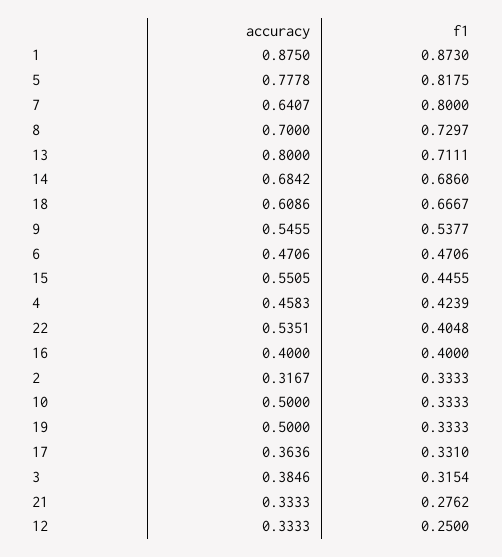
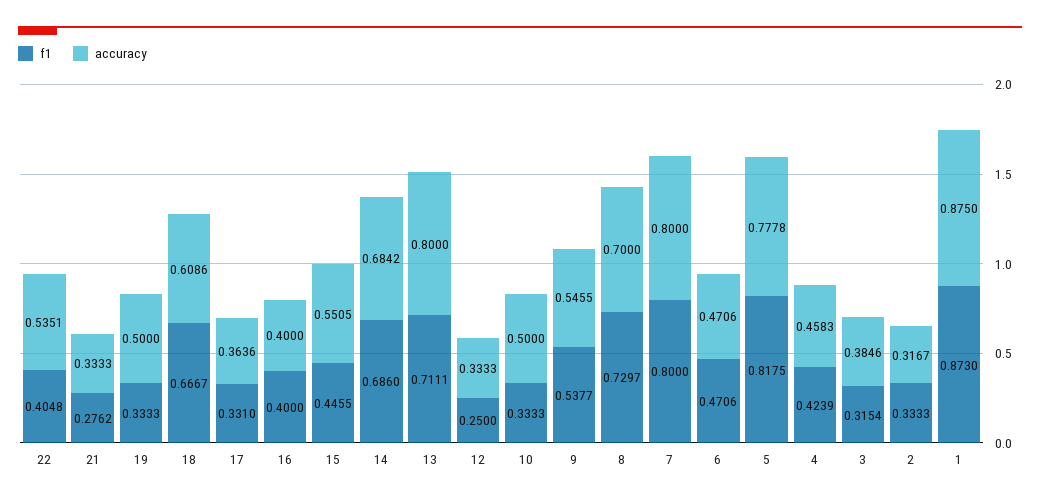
  {
    "accuracy": {
      "1": 0.875,
      "5": 0.7778,
-     "7": 0.6407,
+     "7": 0.8,
      "8": 0.7,
      "13": 0.8,
      "14": 0.6842,
      "18": 0.6086,
      "9": 0.5455,
      "6": 0.4706,
      "15": 0.5505,
      "4": 0.4583,
      "22": 0.5351,
      "16": 0.4,
      "2": 0.3167,
      "10": 0.5,
      "19": 0.5,
      "17": 0.3636,
      "3": 0.3846,
      "21": 0.3333,
      "12": 0.3333
    },
    "f1": {
      "1": 0.873,
      "5": 0.8175,
      "7": 0.8,
      "8": 0.7297,
      "13": 0.7111,
      "14": 0.686,
      "18": 0.6667,
      "9": 0.5377,
      "6": 0.4706,
      "15": 0.4455,
      "4": 0.4239,
      "22": 0.4048,
      "16": 0.4,
      "2": 0.3333,
      "10": 0.3333,
      "19": 0.3333,
      "17": 0.331,
      "3": 0.3154,
      "21": 0.2762,
      "12": 0.25
    }
  }

